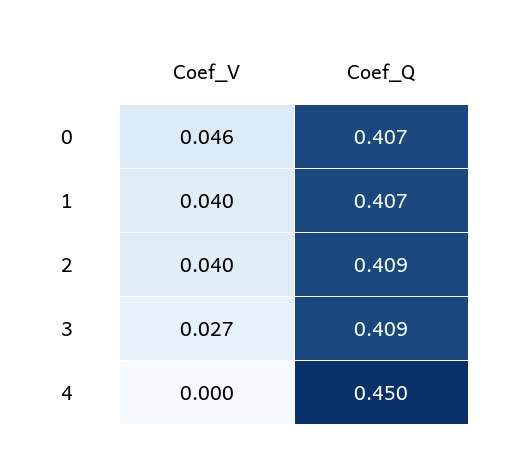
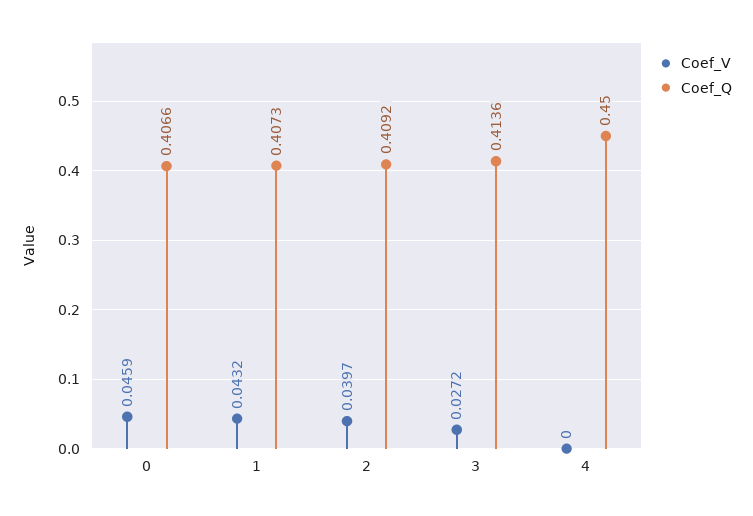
  {
    "Coef_V": {
      "0": 0.0459,
-     "1": 0.04,
+     "1": 0.0432,
      "2": 0.0397,
      "3": 0.0272,
      "4": 0
    },
    "Coef_Q": {
      "0": 0.4066,
      "1": 0.4073,
      "2": 0.4092,
-     "3": 0.409,
+     "3": 0.4136,
      "4": 0.45
    }
  }

